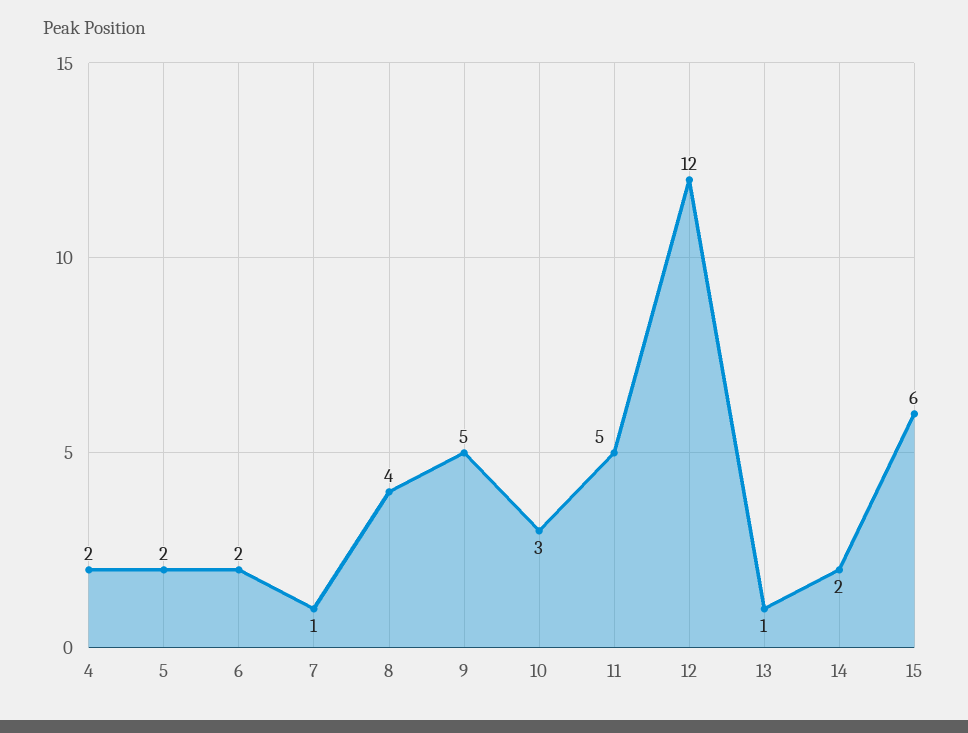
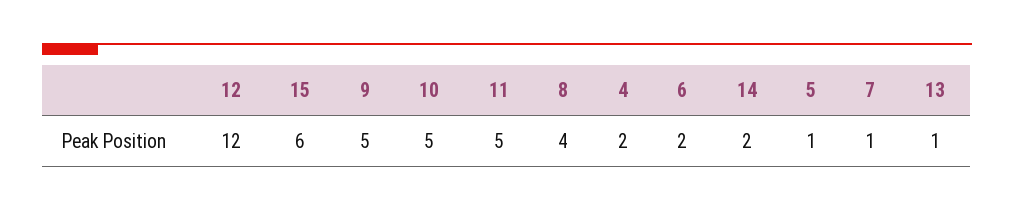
  {
    "4": 2,
-   "5": 2,
+   "5": 1,
    "6": 2,
    "7": 1,
    "8": 4,
    "9": 5,
-   "10": 3,
+   "10": 5,
    "11": 5,
    "12": 12,
    "13": 1,
    "14": 2,
    "15": 6
  }

